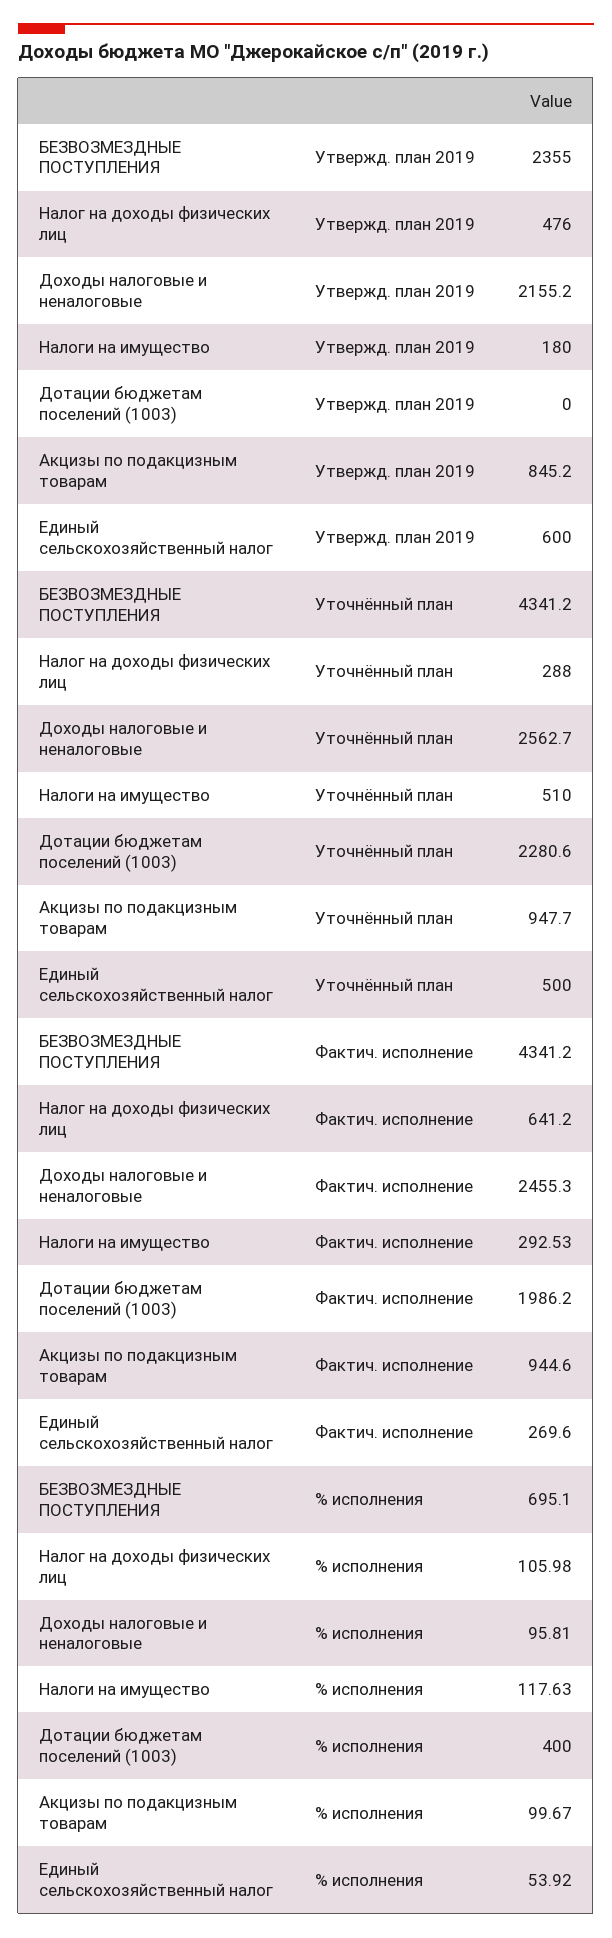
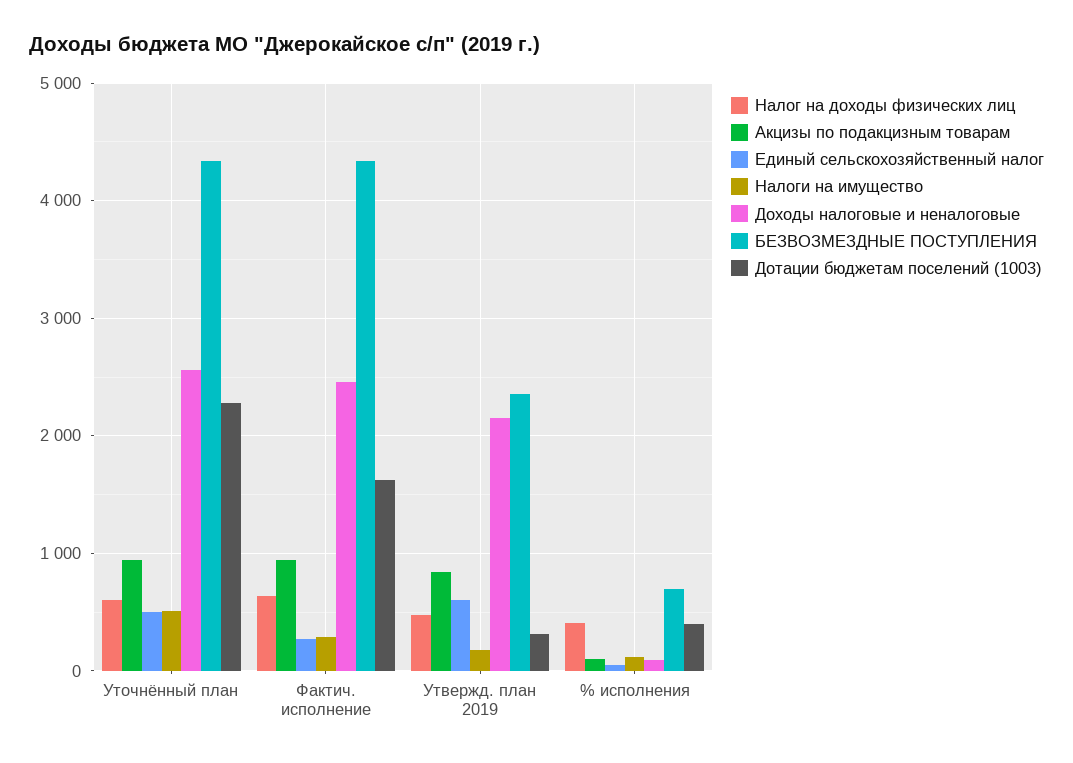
  {
    "БЕЗВОЗМЕЗДНЫЕ ПОСТУПЛЕНИЯ": {
      "Утвержд. план 2019": 2355,
      "Уточнённый план": 4341.2,
      "Фактич. исполнение": 4341.2,
      "% исполнения": 695.1
    },
    "Налог на доходы физических лиц": {
      "Утвержд. план 2019": 476,
-     "Уточнённый план": 288,
+     "Уточнённый план": 600,
      "Фактич. исполнение": 641.2,
-     "% исполнения": 105.98
+     "% исполнения": 400
    },
    "Доходы налоговые и неналоговые": {
      "Утвержд. план 2019": 2155.2,
      "Уточнённый план": 2562.7,
      "Фактич. исполнение": 2455.3,
      "% исполнения": 95.81
    },
    "Налоги на имущество": {
      "Утвержд. план 2019": 180,
      "Уточнённый план": 510,
      "Фактич. исполнение": 292.53,
      "% исполнения": 117.63
    },
    "Дотации бюджетам поселений (1003)": {
-     "Утвержд. план 2019": 0,
+     "Утвержд. план 2019": 300,
      "Уточнённый план": 2280.6,
-     "Фактич. исполнение": 1986.2,
+     "Фактич. исполнение": 1600,
      "% исполнения": 400
    },
    "Акцизы по подакцизным товарам": {
      "Утвержд. план 2019": 845.2,
      "Уточнённый план": 947.7,
      "Фактич. исполнение": 944.6,
      "% исполнения": 99.67
    },
    "Единый сельскохозяйственный налог": {
      "Утвержд. план 2019": 600,
      "Уточнённый план": 500,
      "Фактич. исполнение": 269.6,
      "% исполнения": 53.92
    }
  }

